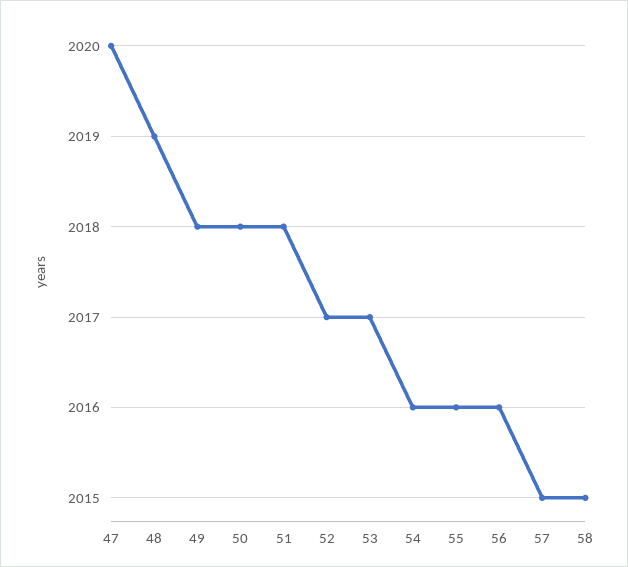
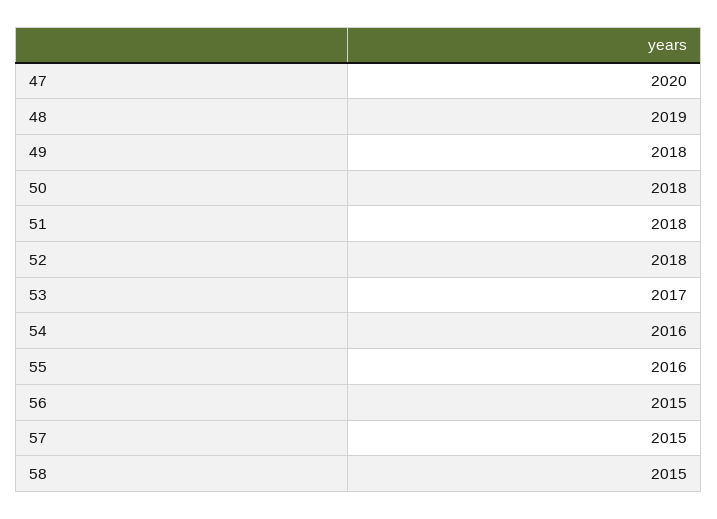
  {
    "47": 2020,
    "48": 2019,
    "49": 2018,
    "50": 2018,
    "51": 2018,
-   "52": 2017,
+   "52": 2018,
    "53": 2017,
    "54": 2016,
    "55": 2016,
-   "56": 2016,
+   "56": 2015,
    "57": 2015,
    "58": 2015
  }

